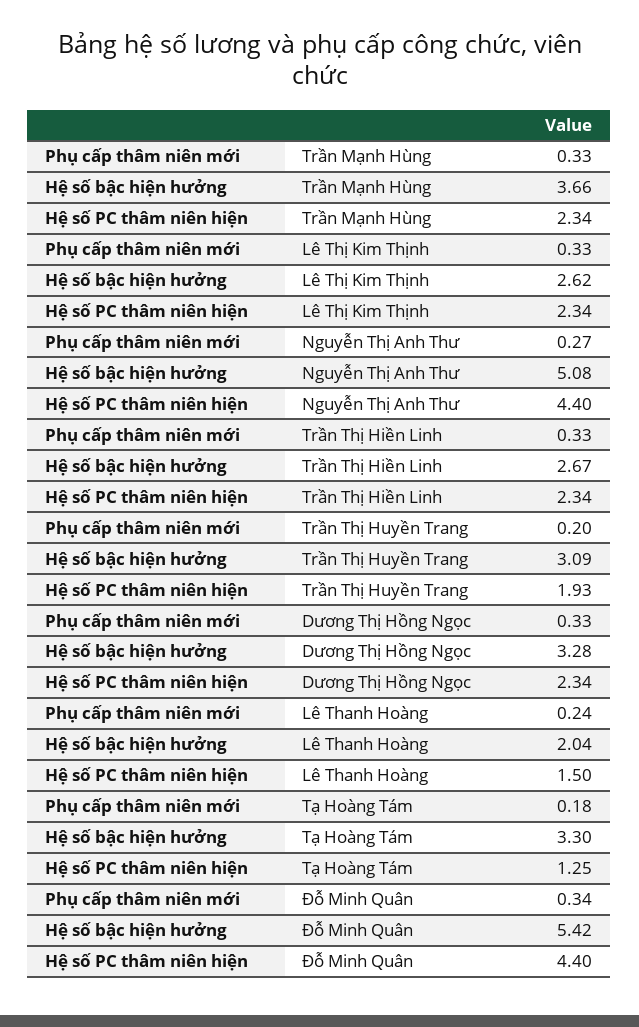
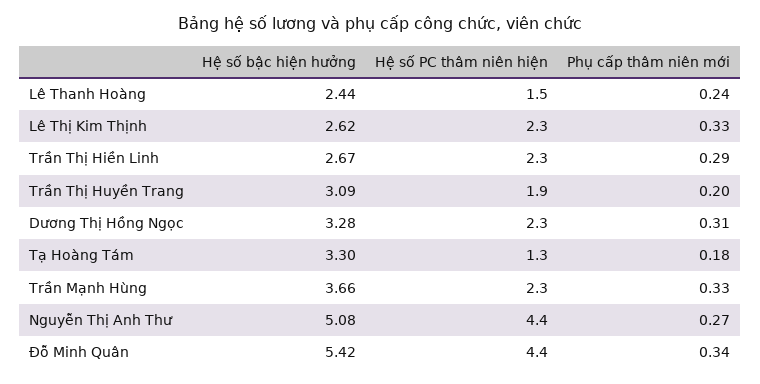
  {
    "Phụ cấp thâm niên mới": {
      "Trần Mạnh Hùng": 0.33,
      "Lê Thị Kim Thịnh": 0.33,
      "Nguyễn Thị Anh Thư": 0.27,
-     "Trần Thị Hiền Linh": 0.33,
+     "Trần Thị Hiền Linh": 0.29,
      "Trần Thị Huyền Trang": 0.2,
-     "Dương Thị Hồng Ngọc": 0.33,
+     "Dương Thị Hồng Ngọc": 0.31,
      "Lê Thanh Hoàng": 0.24,
      "Tạ Hoàng Tám": 0.18,
      "Đỗ Minh Quân": 0.34
    },
    "Hệ số bậc hiện hưởng": {
      "Trần Mạnh Hùng": 3.66,
      "Lê Thị Kim Thịnh": 2.62,
      "Nguyễn Thị Anh Thư": 5.08,
      "Trần Thị Hiền Linh": 2.67,
      "Trần Thị Huyền Trang": 3.09,
      "Dương Thị Hồng Ngọc": 3.28,
-     "Lê Thanh Hoàng": 2.04,
+     "Lê Thanh Hoàng": 2.44,
      "Tạ Hoàng Tám": 3.3,
      "Đỗ Minh Quân": 5.42
    },
    "Hệ số PC thâm niên hiện": {
      "Trần Mạnh Hùng": 2.34,
      "Lê Thị Kim Thịnh": 2.34,
      "Nguyễn Thị Anh Thư": 4.4,
      "Trần Thị Hiền Linh": 2.34,
      "Trần Thị Huyền Trang": 1.93,
      "Dương Thị Hồng Ngọc": 2.34,
      "Lê Thanh Hoàng": 1.5,
      "Tạ Hoàng Tám": 1.25,
      "Đỗ Minh Quân": 4.4
    }
  }

